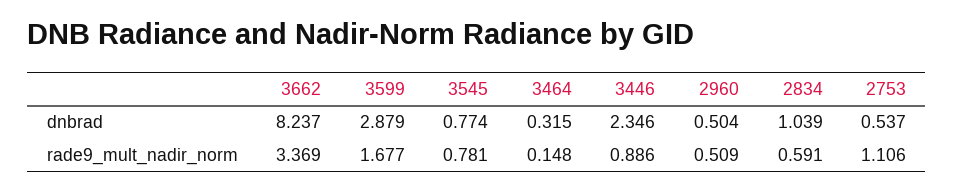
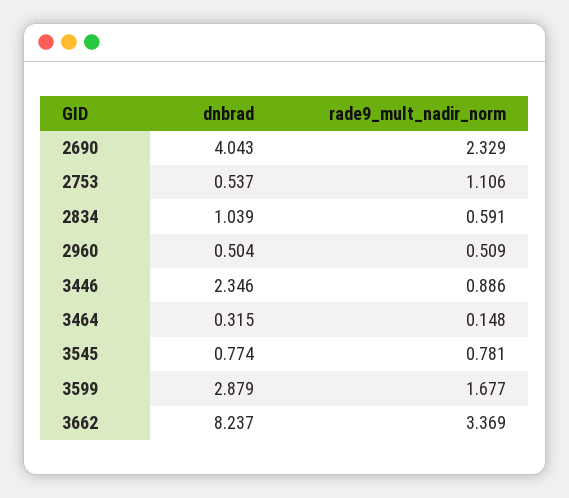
  {
    "3662": {
      "dnbrad": 8.237,
      "rade9_mult_nadir_norm": 3.369
    },
    "3599": {
      "dnbrad": 2.879,
      "rade9_mult_nadir_norm": 1.677
    },
    "3545": {
      "dnbrad": 0.774,
      "rade9_mult_nadir_norm": 0.781
    },
    "3464": {
      "dnbrad": 0.315,
      "rade9_mult_nadir_norm": 0.148
    },
    "3446": {
      "dnbrad": 2.346,
      "rade9_mult_nadir_norm": 0.886
    },
    "2960": {
      "dnbrad": 0.504,
      "rade9_mult_nadir_norm": 0.509
    },
    "2834": {
      "dnbrad": 1.039,
      "rade9_mult_nadir_norm": 0.591
    },
    "2753": {
      "dnbrad": 0.537,
      "rade9_mult_nadir_norm": 1.106
-   }
+   },
+   "2690": {
+     "dnbrad": 4.043,
+     "rade9_mult_nadir_norm": 2.329
+   }
  }

